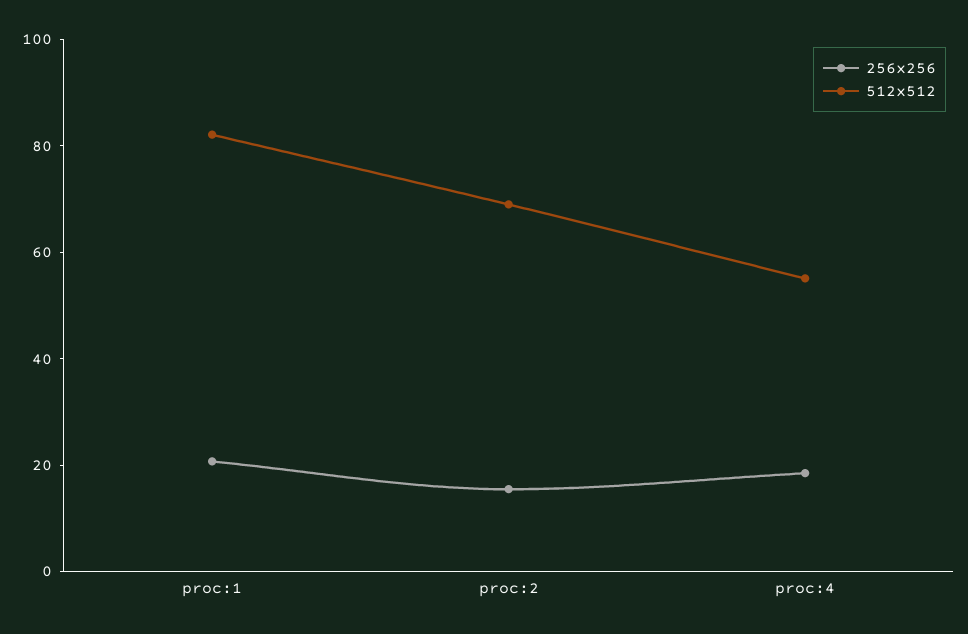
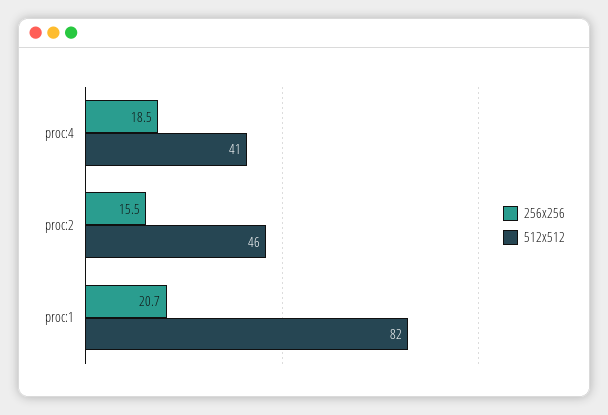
  {
    "256x256": {
      "proc:1": 20.7,
      "proc:2": 15.5,
      "proc:4": 18.5
    },
    "512x512": {
      "proc:1": 82,
-     "proc:2": 70,
+     "proc:2": 46,
-     "proc:4": 55
+     "proc:4": 41
    }
  }

